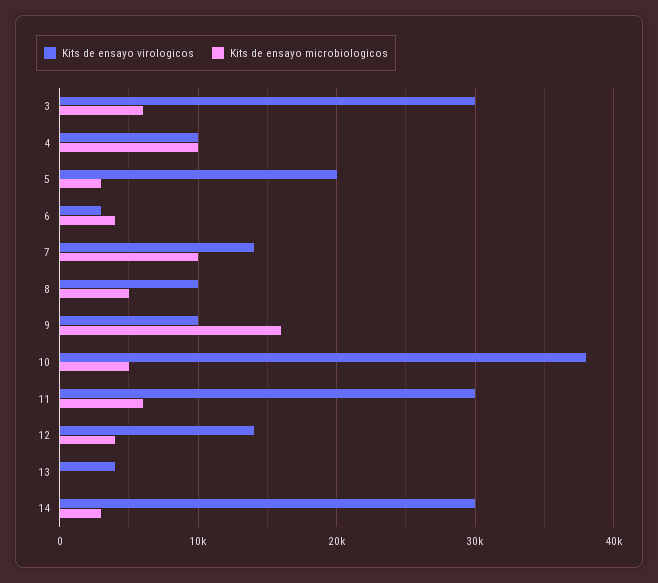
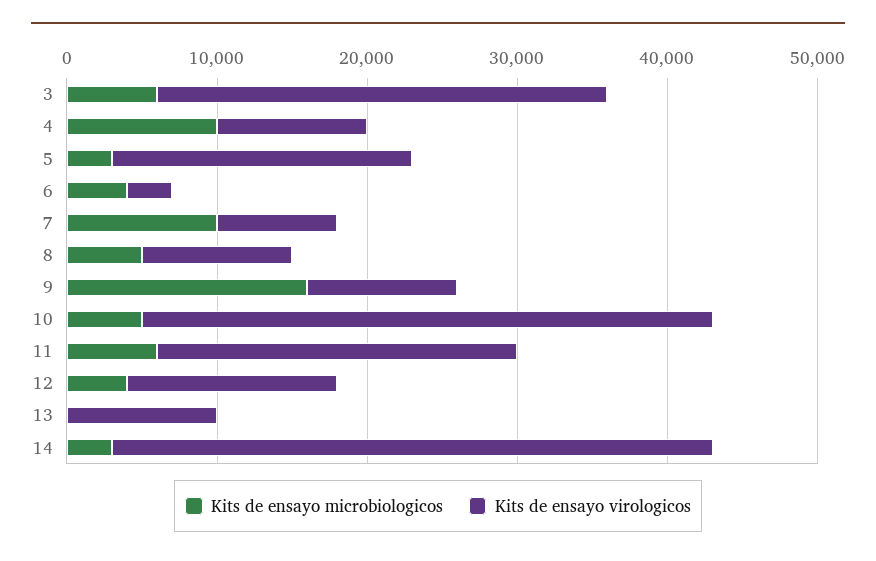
  {
    "Kits de ensayo virologicos": {
      "3": 30000,
      "4": 10000,
      "5": 20000,
      "6": 3000,
-     "7": 14000,
+     "7": 8000,
      "8": 10000,
      "9": 10000,
      "10": 38000,
-     "11": 30000,
+     "11": 24000,
      "12": 14000,
-     "13": 4000,
+     "13": 10000,
-     "14": 30000
+     "14": 40000
    },
    "Kits de ensayo microbiologicos": {
      "3": 6000,
      "4": 10000,
      "5": 3000,
      "6": 4000,
      "7": 10000,
      "8": 5000,
      "9": 16000,
      "10": 5000,
      "11": 6000,
      "12": 4000,
      "13": 0,
      "14": 3000
    }
  }

